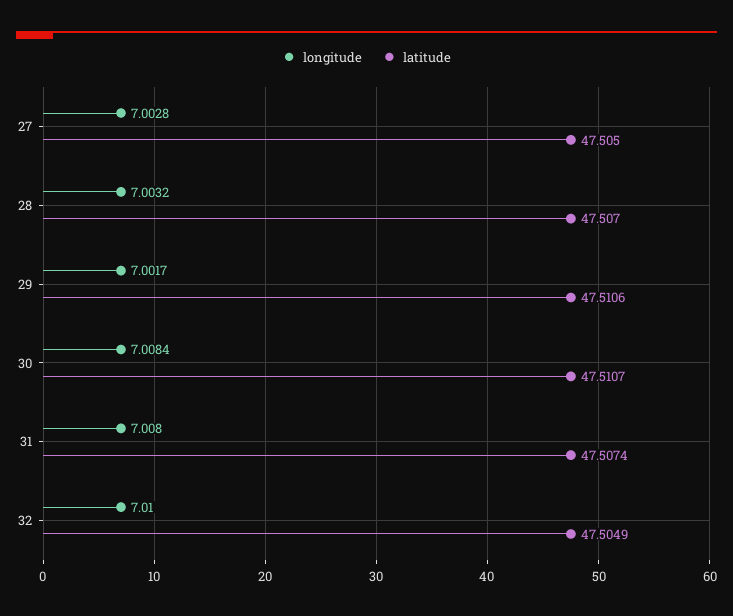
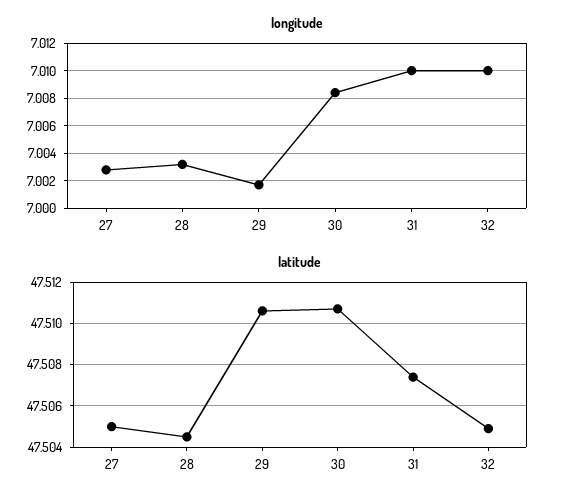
  {
    "longitude": {
      "27": 7.0028,
      "28": 7.0032,
      "29": 7.0017,
      "30": 7.0084,
-     "31": 7.008,
+     "31": 7.01,
      "32": 7.01
    },
    "latitude": {
      "27": 47.505,
-     "28": 47.507,
+     "28": 47.5045,
      "29": 47.5106,
      "30": 47.5107,
      "31": 47.5074,
      "32": 47.5049
    }
  }

